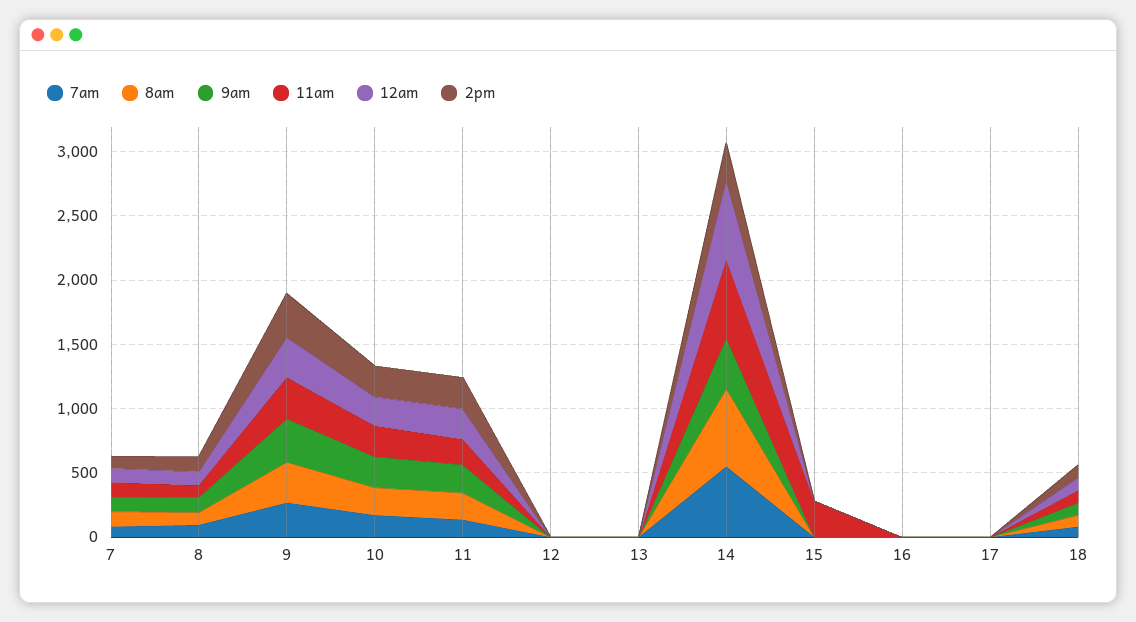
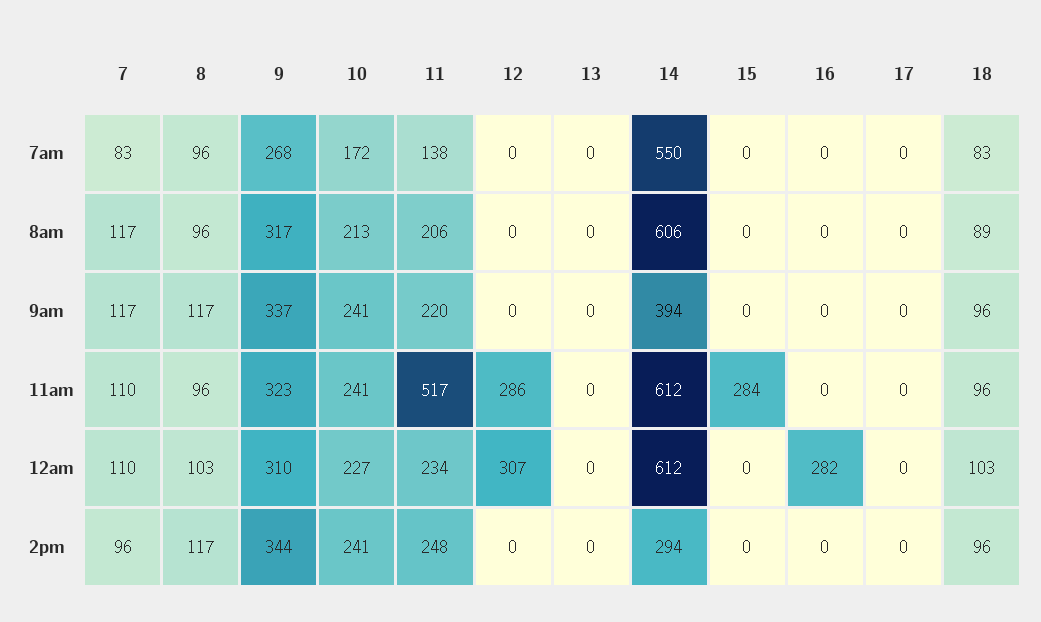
  {
    "7am": {
      "7": 83,
      "8": 96,
      "9": 268,
      "10": 172,
      "11": 138,
      "12": 0,
      "13": 0,
      "14": 550,
      "15": 0,
      "16": 0,
      "17": 0,
      "18": 83
    },
    "8am": {
      "7": 117,
      "8": 96,
      "9": 317,
      "10": 213,
      "11": 206,
      "12": 0,
      "13": 0,
      "14": 606,
      "15": 0,
      "16": 0,
      "17": 0,
      "18": 89
    },
    "9am": {
      "7": 117,
      "8": 117,
      "9": 337,
      "10": 241,
      "11": 220,
      "12": 0,
      "13": 0,
      "14": 394,
      "15": 0,
      "16": 0,
      "17": 0,
      "18": 96
    },
    "11am": {
      "7": 110,
      "8": 96,
      "9": 323,
      "10": 241,
-     "11": 200,
+     "11": 517,
-     "12": 0,
+     "12": 286,
      "13": 0,
      "14": 612,
      "15": 284,
      "16": 0,
      "17": 0,
      "18": 96
    },
    "12am": {
      "7": 110,
      "8": 103,
      "9": 310,
      "10": 227,
      "11": 234,
-     "12": 0,
+     "12": 307,
      "13": 0,
      "14": 612,
      "15": 0,
-     "16": 0,
+     "16": 282,
      "17": 0,
      "18": 103
    },
    "2pm": {
      "7": 96,
      "8": 117,
      "9": 344,
      "10": 241,
      "11": 248,
      "12": 0,
      "13": 0,
      "14": 294,
      "15": 0,
      "16": 0,
      "17": 0,
      "18": 96
    }
  }

